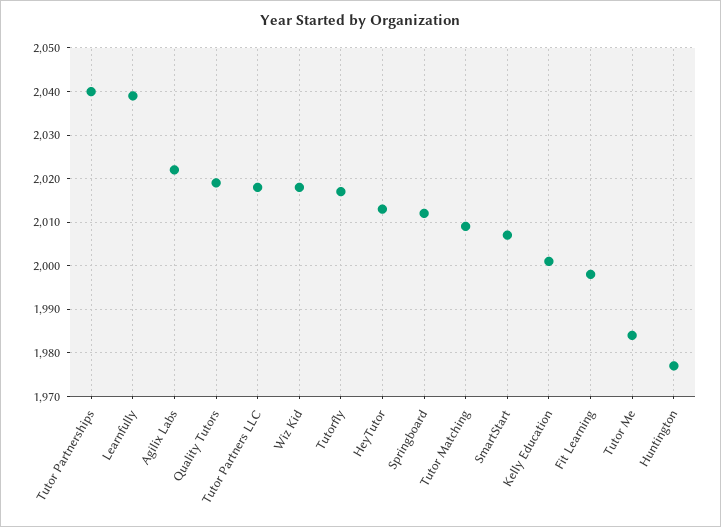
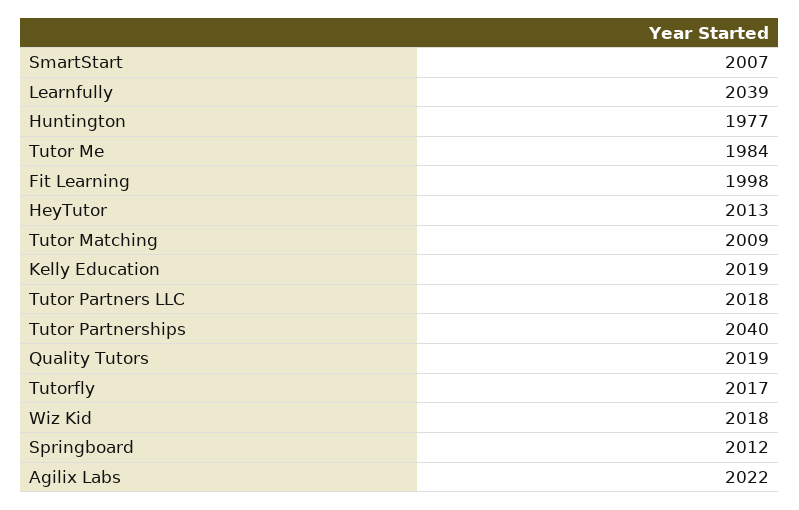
  {
    "Tutor Partnerships": 2040,
    "Learnfully": 2039,
    "Agilix Labs": 2022,
    "Quality Tutors": 2019,
    "Tutor Partners LLC": 2018,
    "Wiz Kid": 2018,
    "Tutorfly": 2017,
    "HeyTutor": 2013,
    "Springboard": 2012,
    "Tutor Matching": 2009,
    "SmartStart": 2007,
-   "Kelly Education": 2000,
+   "Kelly Education": 2019,
    "Fit Learning": 1998,
    "Tutor Me": 1984,
    "Huntington": 1977
  }

